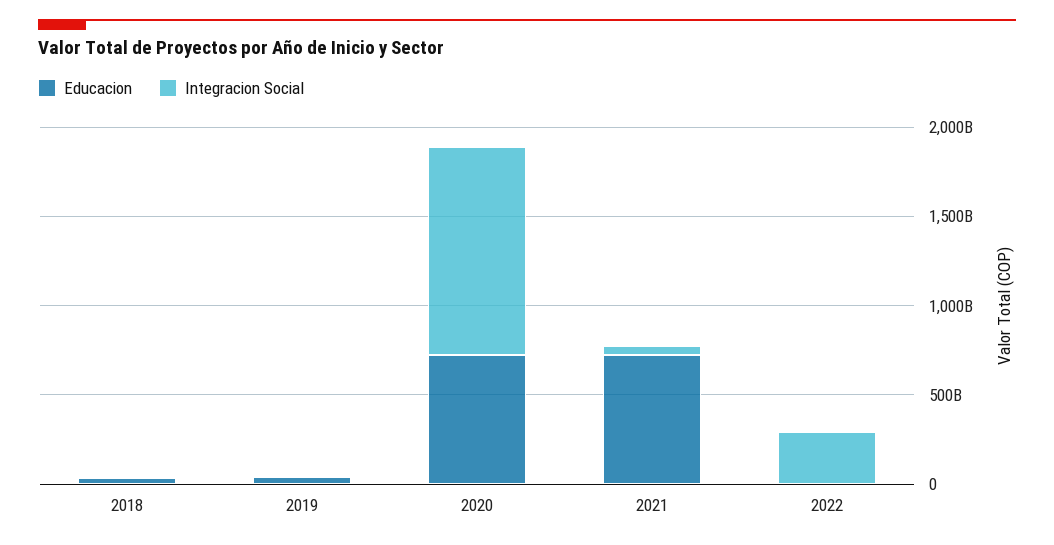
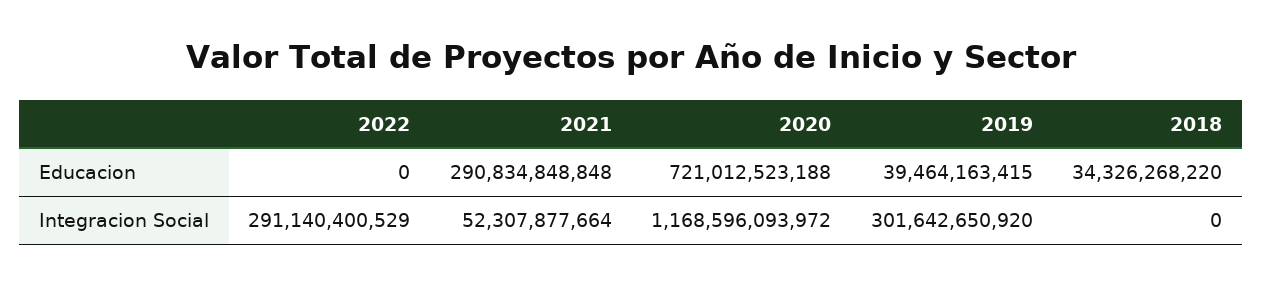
  {
    "Educacion": {
      "2018": 34326268220,
      "2019": 39464163415,
      "2020": 721012523188,
-     "2021": 700000000000,
+     "2021": 290834848848,
      "2022": 0
    },
    "Integracion Social": {
      "2018": 0,
-     "2019": 0,
+     "2019": 301642650920,
      "2020": 1168596093972,
      "2021": 52307877664,
      "2022": 291140400529
    }
  }

